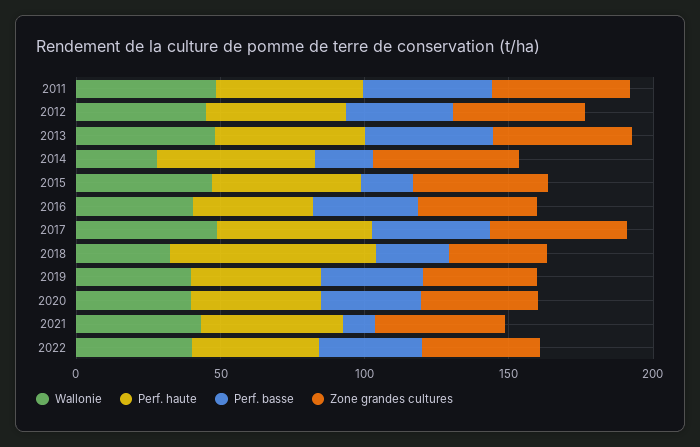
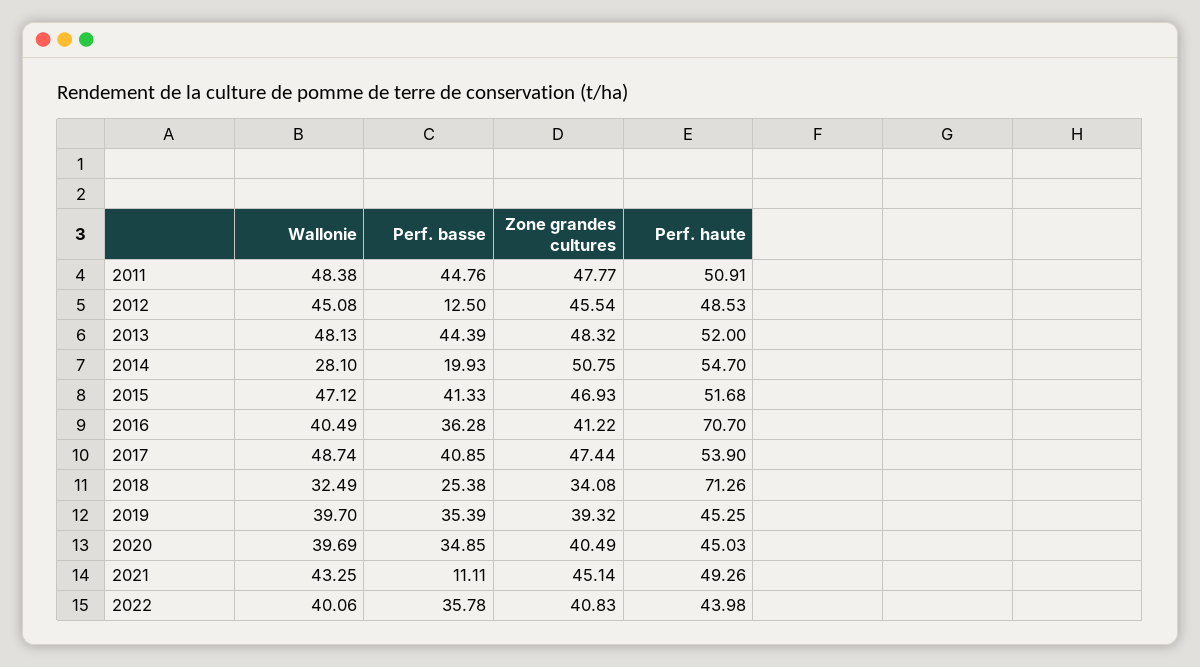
  {
    "Wallonie": {
      "2011": 48.38,
      "2012": 45.08,
      "2013": 48.13,
      "2014": 28.1,
      "2015": 47.12,
      "2016": 40.49,
      "2017": 48.74,
      "2018": 32.49,
      "2019": 39.7,
      "2020": 39.69,
      "2021": 43.25,
      "2022": 40.06
    },
    "Perf. haute": {
      "2011": 50.91,
      "2012": 48.53,
      "2013": 52,
      "2014": 54.7,
      "2015": 51.68,
-     "2016": 40,
+     "2016": 70.7,
      "2017": 53.9,
      "2018": 71.26,
      "2019": 45.25,
      "2020": 45.03,
      "2021": 49.26,
      "2022": 43.98
    },
    "Perf. basse": {
      "2011": 44.76,
-     "2012": 40,
+     "2012": 12.5,
      "2013": 44.39,
      "2014": 19.93,
-     "2015": 20,
+     "2015": 41.33,
      "2016": 36.28,
      "2017": 40.85,
      "2018": 25.38,
      "2019": 35.39,
      "2020": 34.85,
      "2021": 11.11,
      "2022": 35.78
    },
    "Zone grandes cultures": {
      "2011": 47.77,
      "2012": 45.54,
      "2013": 48.32,
      "2014": 50.75,
      "2015": 46.93,
      "2016": 41.22,
      "2017": 47.44,
      "2018": 34.08,
      "2019": 39.32,
      "2020": 40.49,
      "2021": 45.14,
      "2022": 40.83
    }
  }

